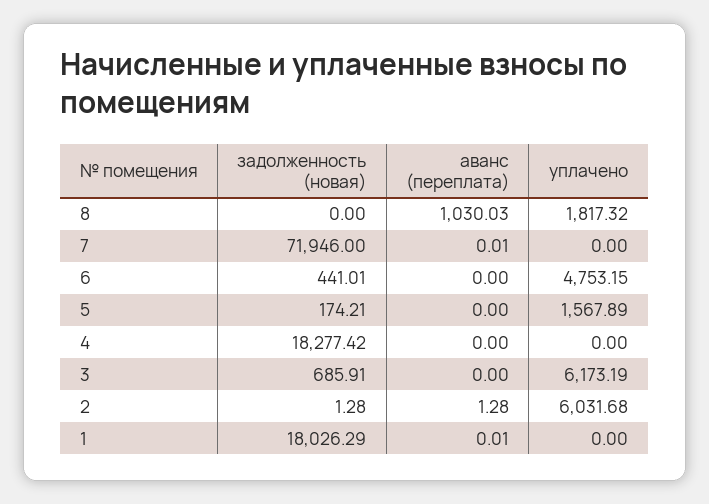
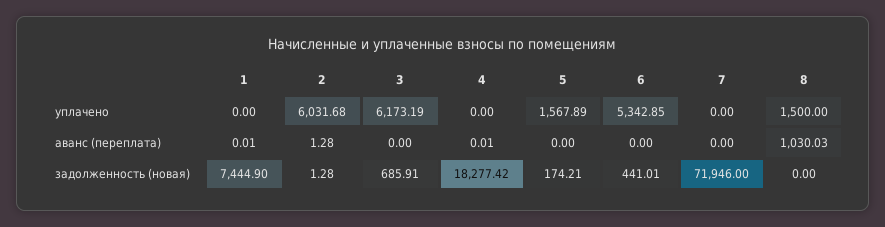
  {
    "задолженность (новая)": {
      "8": 0,
      "7": 71946,
      "6": 441.01,
      "5": 174.21,
      "4": 18277.42,
      "3": 685.91,
      "2": 1.28,
-     "1": 18026.29
+     "1": 7444.9
    },
    "аванс (переплата)": {
      "8": 1030.03,
-     "7": 0.01,
+     "7": 0,
      "6": 0,
      "5": 0,
-     "4": 0,
+     "4": 0.01,
      "3": 0,
      "2": 1.28,
      "1": 0.01
    },
    "уплачено": {
-     "8": 1817.32,
+     "8": 1500,
      "7": 0,
-     "6": 4753.15,
+     "6": 5342.85,
      "5": 1567.89,
      "4": 0,
      "3": 6173.19,
      "2": 6031.68,
      "1": 0
    }
  }

